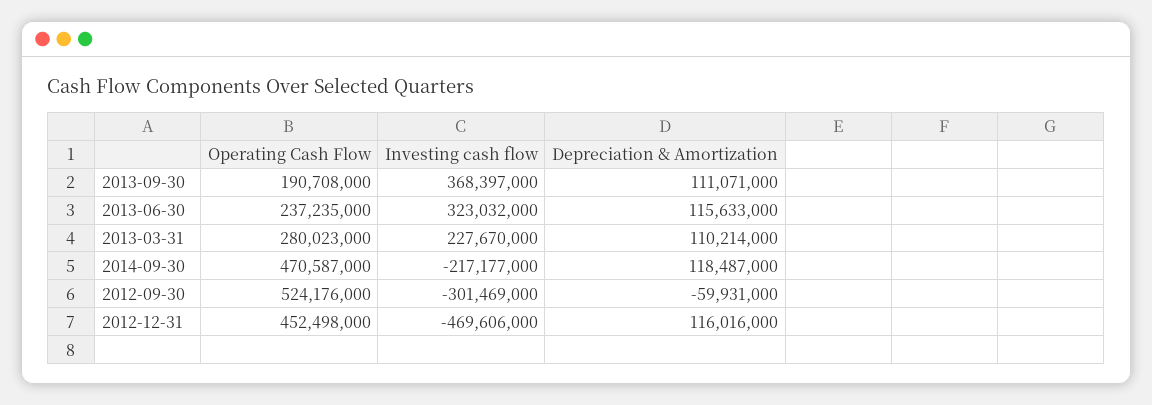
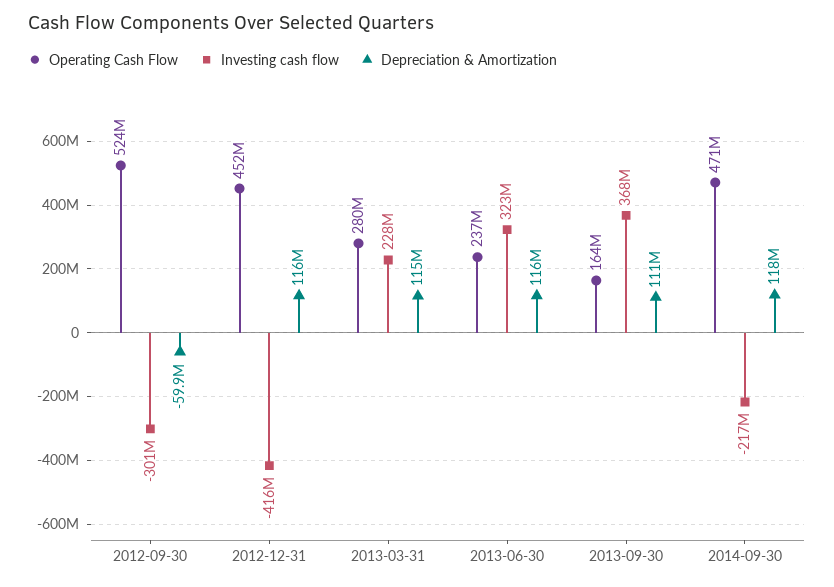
  {
    "Operating Cash Flow": {
-     "2013-09-30": 190708000,
+     "2013-09-30": 164000000,
      "2013-06-30": 237235000,
      "2013-03-31": 280023000,
      "2014-09-30": 470587000,
      "2012-09-30": 524176000,
      "2012-12-31": 452498000
    },
    "Investing cash flow": {
      "2013-09-30": 368397000,
      "2013-06-30": 323032000,
      "2013-03-31": 227670000,
      "2014-09-30": -217177000,
      "2012-09-30": -301469000,
-     "2012-12-31": -469606000
+     "2012-12-31": -416000000
    },
    "Depreciation & Amortization": {
      "2013-09-30": 111071000,
      "2013-06-30": 115633000,
-     "2013-03-31": 110214000,
+     "2013-03-31": 115000000,
      "2014-09-30": 118487000,
      "2012-09-30": -59931000,
      "2012-12-31": 116016000
    }
  }

